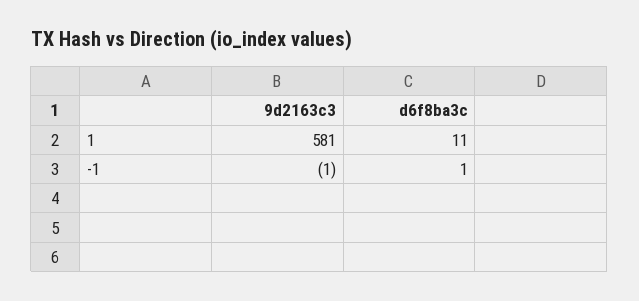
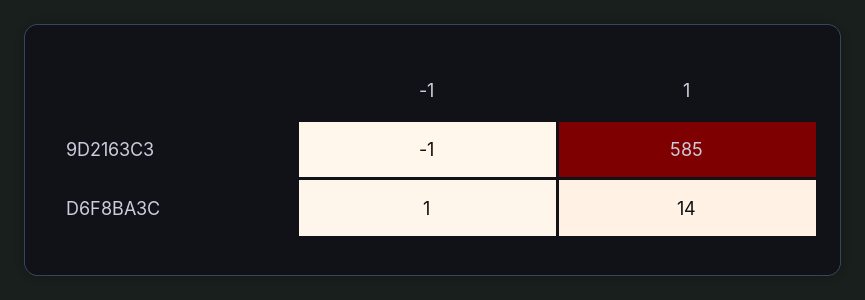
  {
    "9d2163c3": {
-     "1": 581,
+     "1": 585,
      "-1": -1
    },
    "d6f8ba3c": {
-     "1": 11,
+     "1": 14,
      "-1": 1
    }
  }

